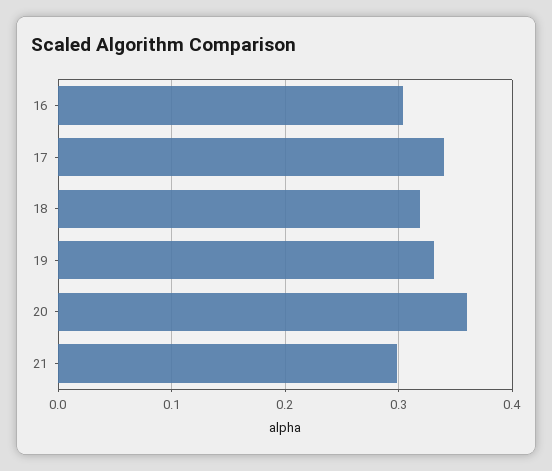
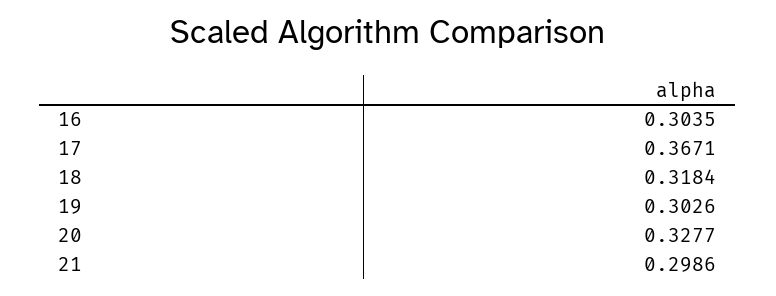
  {
    "16": 0.3035,
-   "17": 0.34,
+   "17": 0.3671,
    "18": 0.3184,
-   "19": 0.33,
+   "19": 0.3026,
-   "20": 0.36,
+   "20": 0.3277,
    "21": 0.2986
  }

